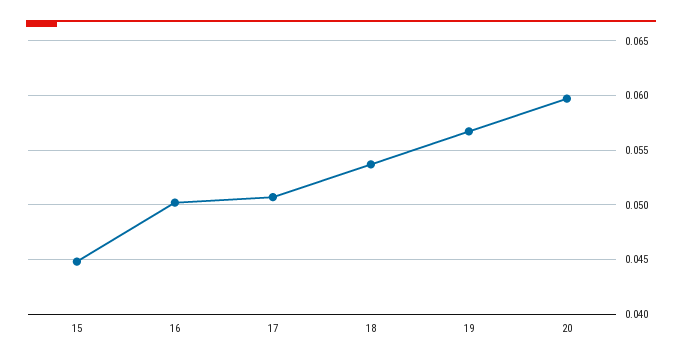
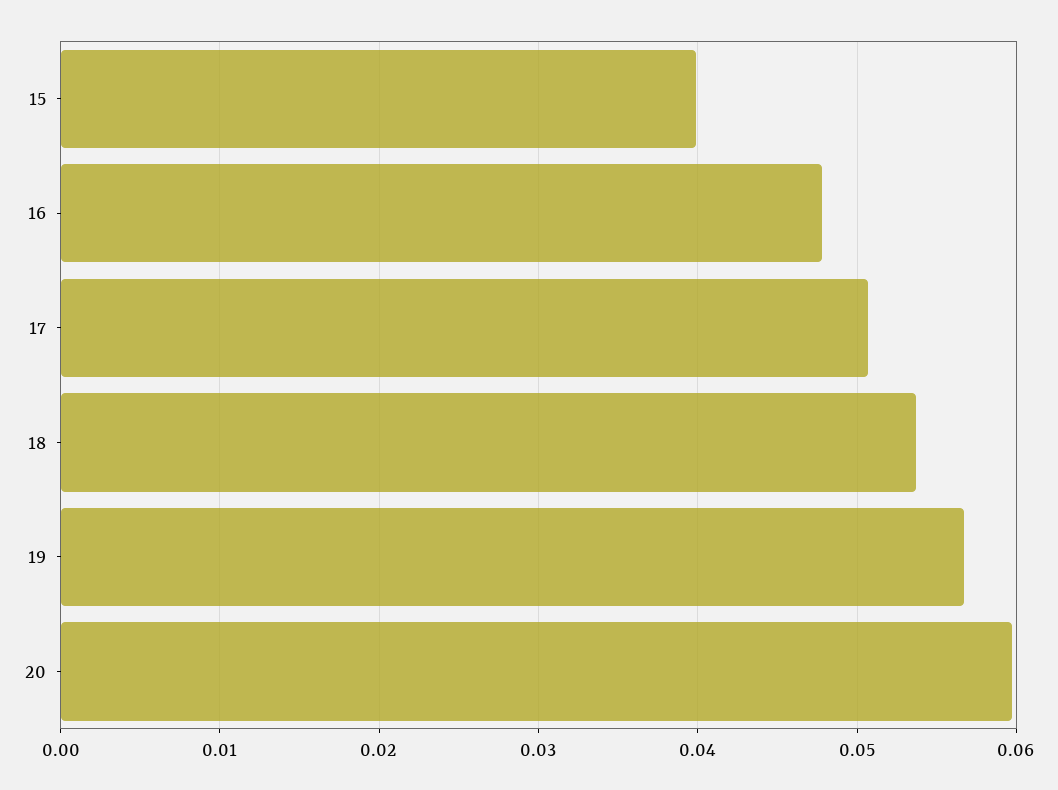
  {
-   "15": 0.045,
+   "15": 0.04,
-   "16": 0.05,
+   "16": 0.048,
    "17": 0.051,
    "18": 0.054,
    "19": 0.057,
    "20": 0.06
  }

